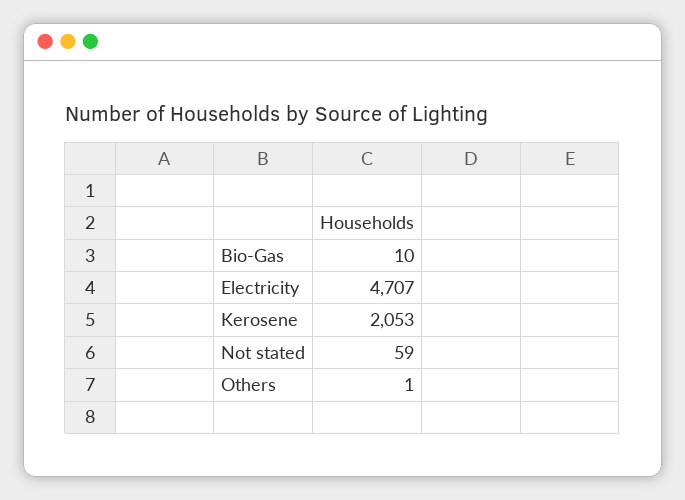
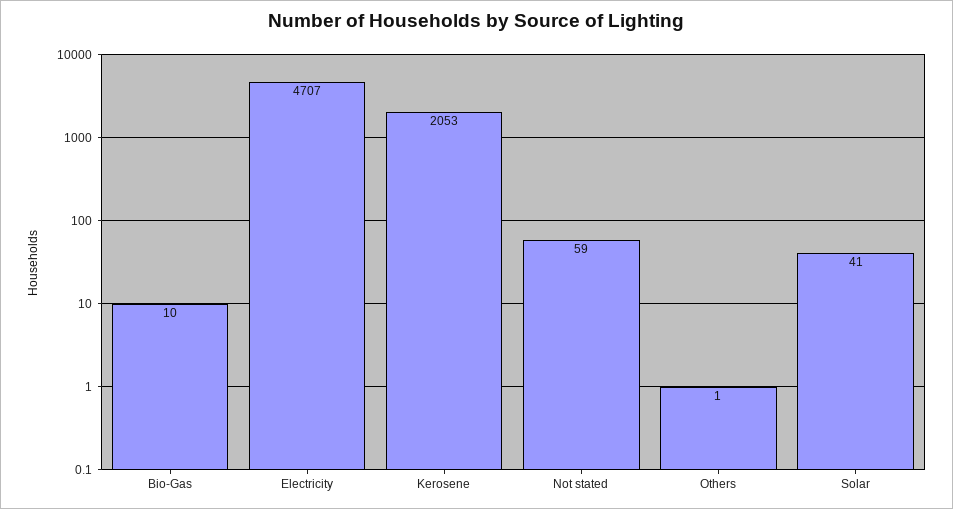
  {
    "Bio-Gas": 10,
    "Electricity": 4707,
    "Kerosene": 2053,
    "Not stated": 59,
-   "Others": 1
+   "Others": 1,
+   "Solar": 41
  }

